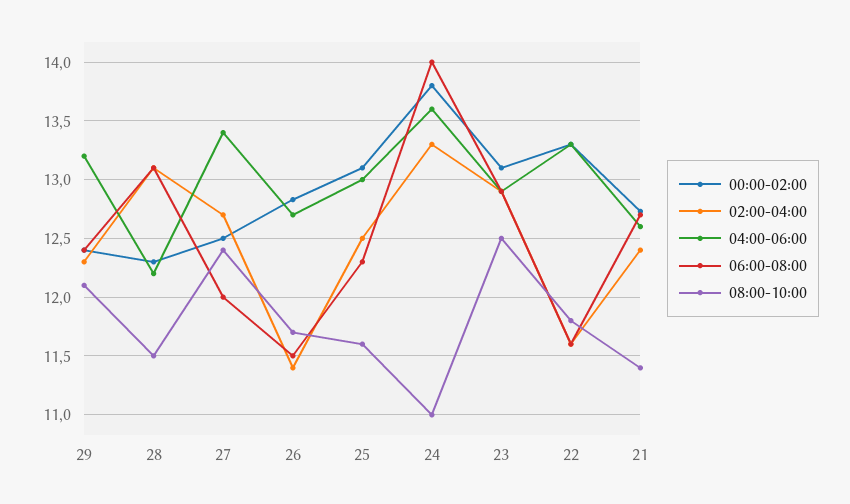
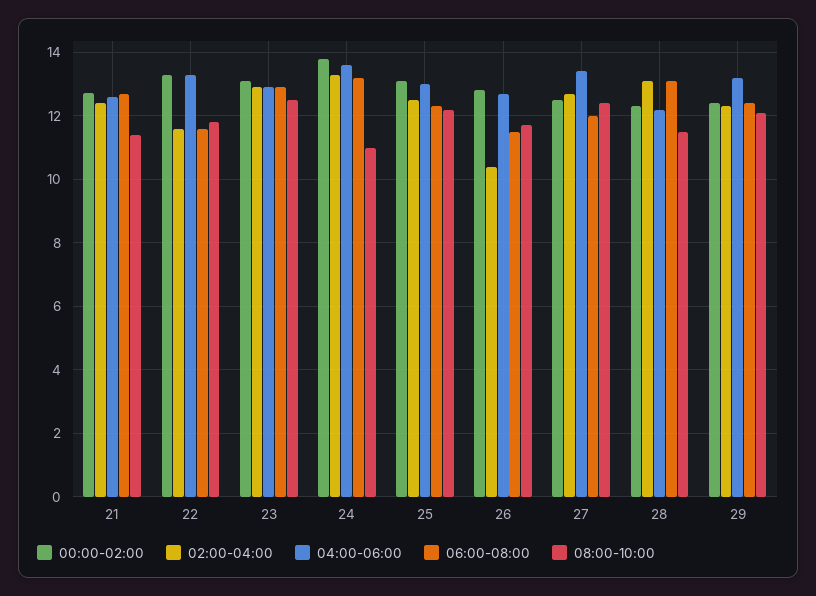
  {
    "00:00-02:00": {
      "29": 12.4,
      "28": 12.3,
      "27": 12.5,
      "26": 12.8,
      "25": 13.1,
      "24": 13.8,
      "23": 13.1,
      "22": 13.3,
      "21": 12.7
    },
    "02:00-04:00": {
      "29": 12.3,
      "28": 13.1,
      "27": 12.7,
-     "26": 11.4,
+     "26": 10.4,
      "25": 12.5,
      "24": 13.3,
      "23": 12.9,
      "22": 11.6,
      "21": 12.4
    },
    "04:00-06:00": {
      "29": 13.2,
      "28": 12.2,
      "27": 13.4,
      "26": 12.7,
      "25": 13,
      "24": 13.6,
      "23": 12.9,
      "22": 13.3,
      "21": 12.6
    },
    "06:00-08:00": {
      "29": 12.4,
      "28": 13.1,
      "27": 12,
      "26": 11.5,
      "25": 12.3,
-     "24": 14,
+     "24": 13.2,
      "23": 12.9,
      "22": 11.6,
      "21": 12.7
    },
    "08:00-10:00": {
      "29": 12.1,
      "28": 11.5,
      "27": 12.4,
      "26": 11.7,
-     "25": 11.6,
+     "25": 12.2,
      "24": 11,
      "23": 12.5,
      "22": 11.8,
      "21": 11.4
    }
  }

